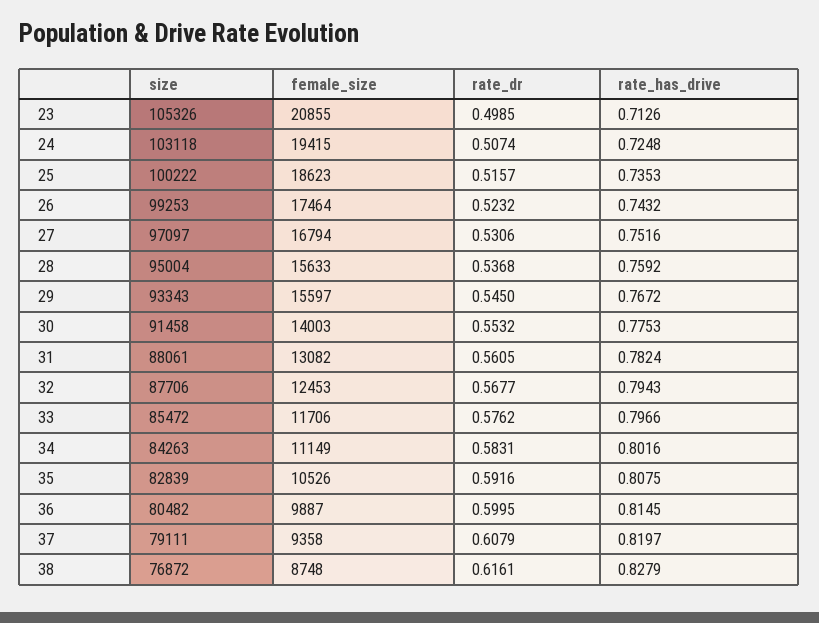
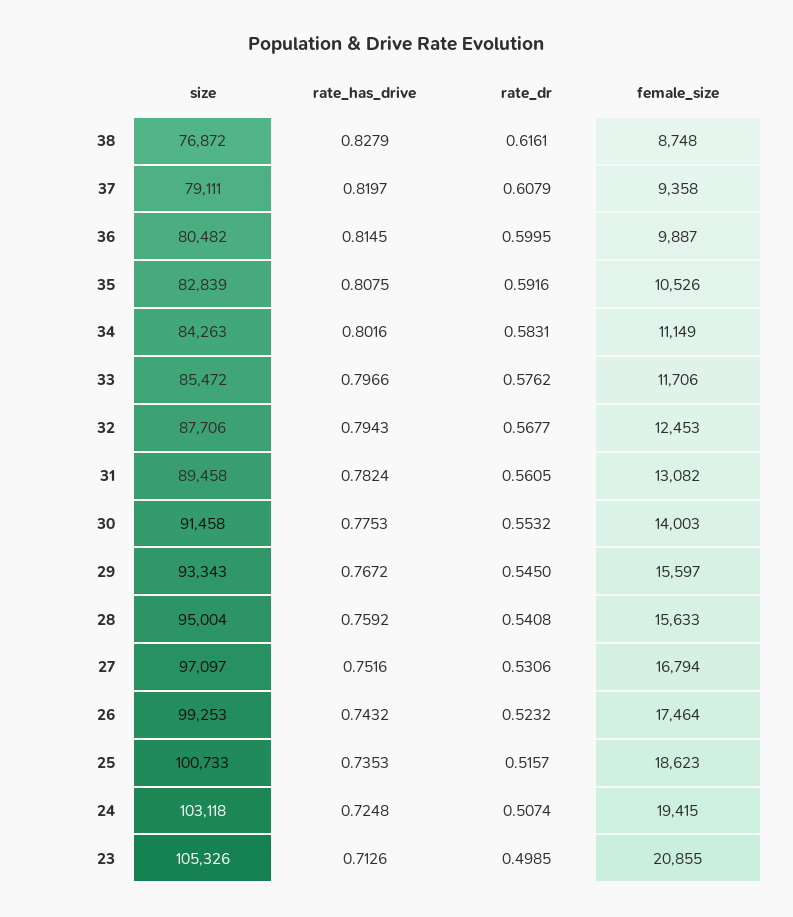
  {
    "size": {
      "23": 105326,
      "24": 103118,
-     "25": 100222,
+     "25": 100733,
      "26": 99253,
      "27": 97097,
      "28": 95004,
      "29": 93343,
      "30": 91458,
-     "31": 88061,
+     "31": 89458,
      "32": 87706,
      "33": 85472,
      "34": 84263,
      "35": 82839,
      "36": 80482,
      "37": 79111,
      "38": 76872
    },
    "female_size": {
      "23": 20855,
      "24": 19415,
      "25": 18623,
      "26": 17464,
      "27": 16794,
      "28": 15633,
      "29": 15597,
      "30": 14003,
      "31": 13082,
      "32": 12453,
      "33": 11706,
      "34": 11149,
      "35": 10526,
      "36": 9887,
      "37": 9358,
      "38": 8748
    },
    "rate_dr": {
      "23": 0.4985,
      "24": 0.5074,
      "25": 0.5157,
      "26": 0.5232,
      "27": 0.5306,
-     "28": 0.5368,
+     "28": 0.5408,
      "29": 0.545,
      "30": 0.5532,
      "31": 0.5605,
      "32": 0.5677,
      "33": 0.5762,
      "34": 0.5831,
      "35": 0.5916,
      "36": 0.5995,
      "37": 0.6079,
      "38": 0.6161
    },
    "rate_has_drive": {
      "23": 0.7126,
      "24": 0.7248,
      "25": 0.7353,
      "26": 0.7432,
      "27": 0.7516,
      "28": 0.7592,
      "29": 0.7672,
      "30": 0.7753,
      "31": 0.7824,
      "32": 0.7943,
      "33": 0.7966,
      "34": 0.8016,
      "35": 0.8075,
      "36": 0.8145,
      "37": 0.8197,
      "38": 0.8279
    }
  }

